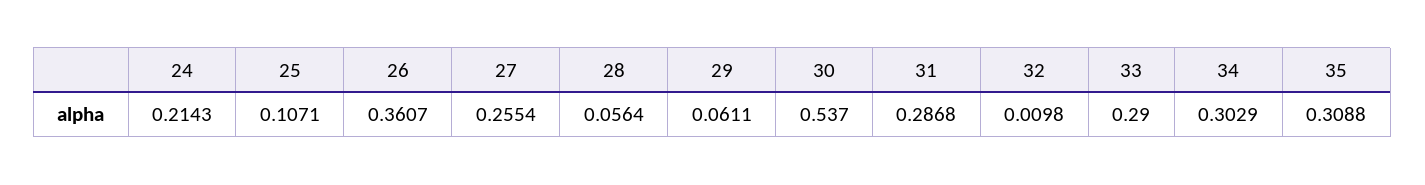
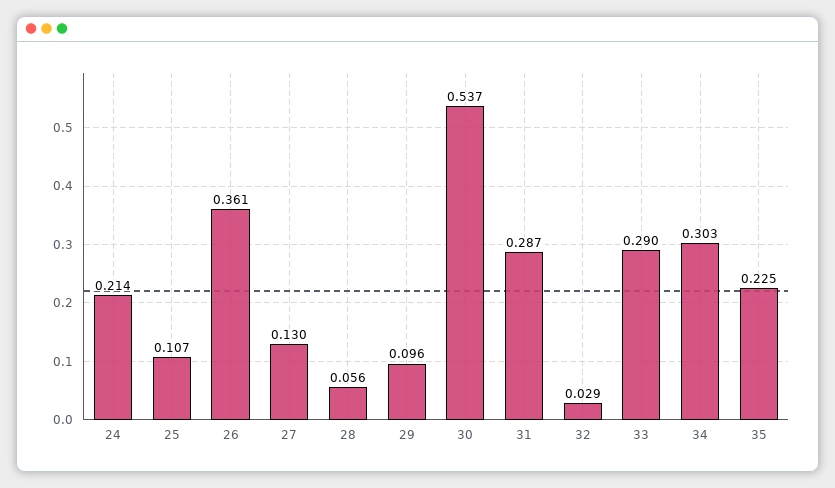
  {
    "24": 0.2143,
    "25": 0.1071,
    "26": 0.3607,
-   "27": 0.2554,
+   "27": 0.13,
    "28": 0.0564,
-   "29": 0.0611,
+   "29": 0.096,
    "30": 0.537,
    "31": 0.2868,
-   "32": 0.0098,
+   "32": 0.029,
    "33": 0.29,
    "34": 0.3029,
-   "35": 0.3088
+   "35": 0.225
  }

